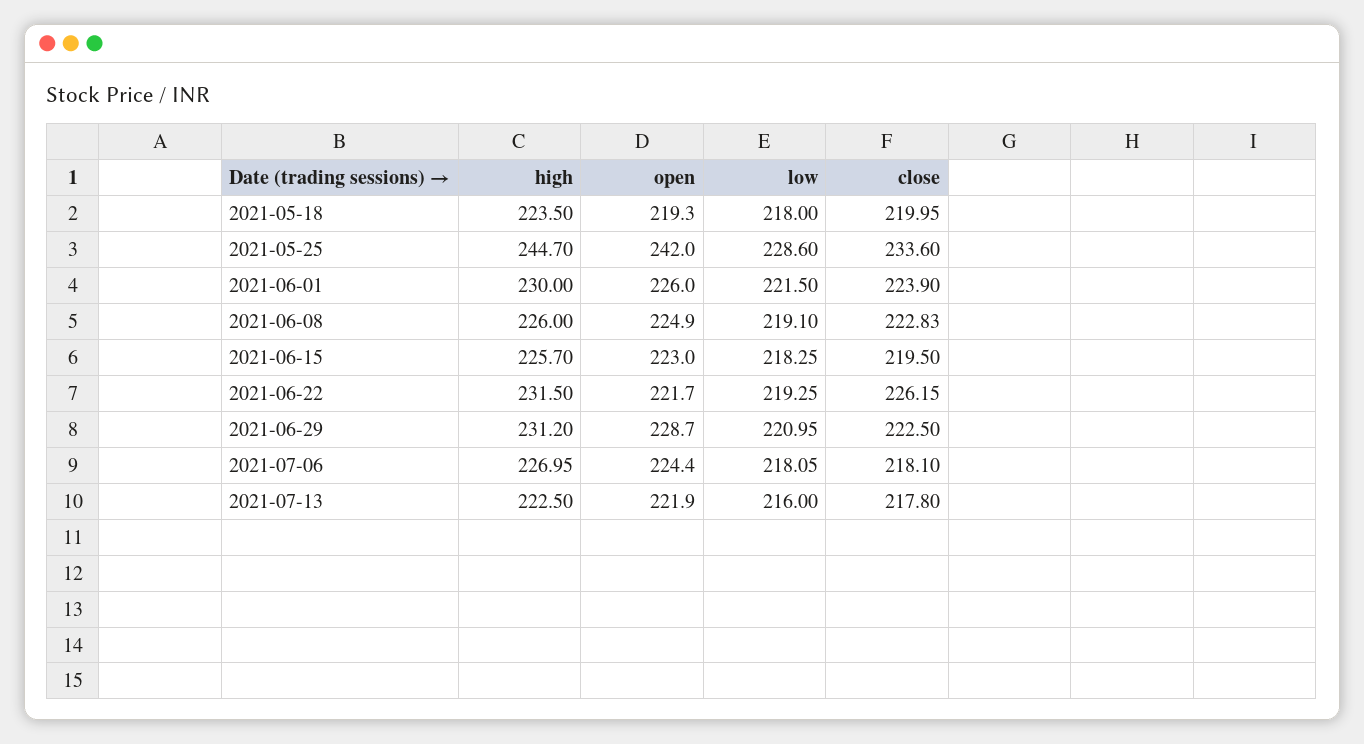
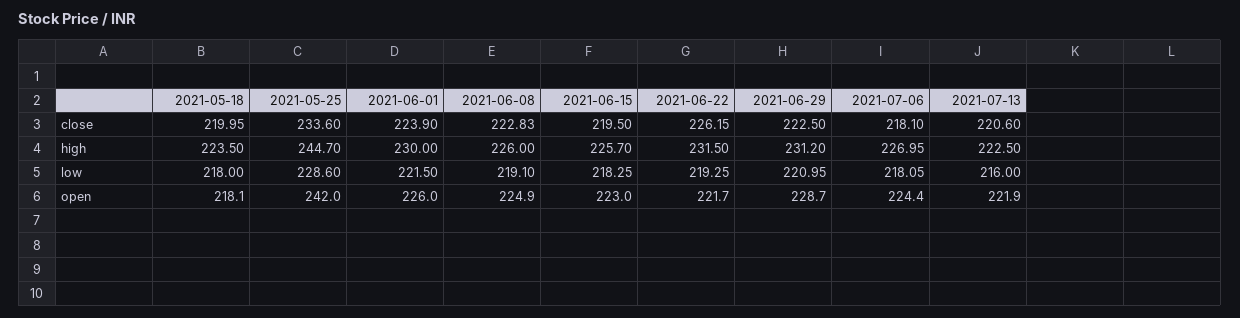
  {
    "high": {
      "2021-05-18": 223.5,
      "2021-05-25": 244.7,
      "2021-06-01": 230,
      "2021-06-08": 226,
      "2021-06-15": 225.7,
      "2021-06-22": 231.5,
      "2021-06-29": 231.2,
      "2021-07-06": 226.95,
      "2021-07-13": 222.5
    },
    "open": {
-     "2021-05-18": 219.3,
+     "2021-05-18": 218.1,
      "2021-05-25": 242,
      "2021-06-01": 226,
      "2021-06-08": 224.9,
      "2021-06-15": 223,
      "2021-06-22": 221.7,
      "2021-06-29": 228.7,
      "2021-07-06": 224.4,
      "2021-07-13": 221.9
    },
    "low": {
      "2021-05-18": 218,
      "2021-05-25": 228.6,
      "2021-06-01": 221.5,
      "2021-06-08": 219.1,
      "2021-06-15": 218.25,
      "2021-06-22": 219.25,
      "2021-06-29": 220.95,
      "2021-07-06": 218.05,
      "2021-07-13": 216
    },
    "close": {
      "2021-05-18": 219.95,
      "2021-05-25": 233.6,
      "2021-06-01": 223.9,
      "2021-06-08": 222.83,
      "2021-06-15": 219.5,
      "2021-06-22": 226.15,
      "2021-06-29": 222.5,
      "2021-07-06": 218.1,
-     "2021-07-13": 217.8
+     "2021-07-13": 220.6
    }
  }

